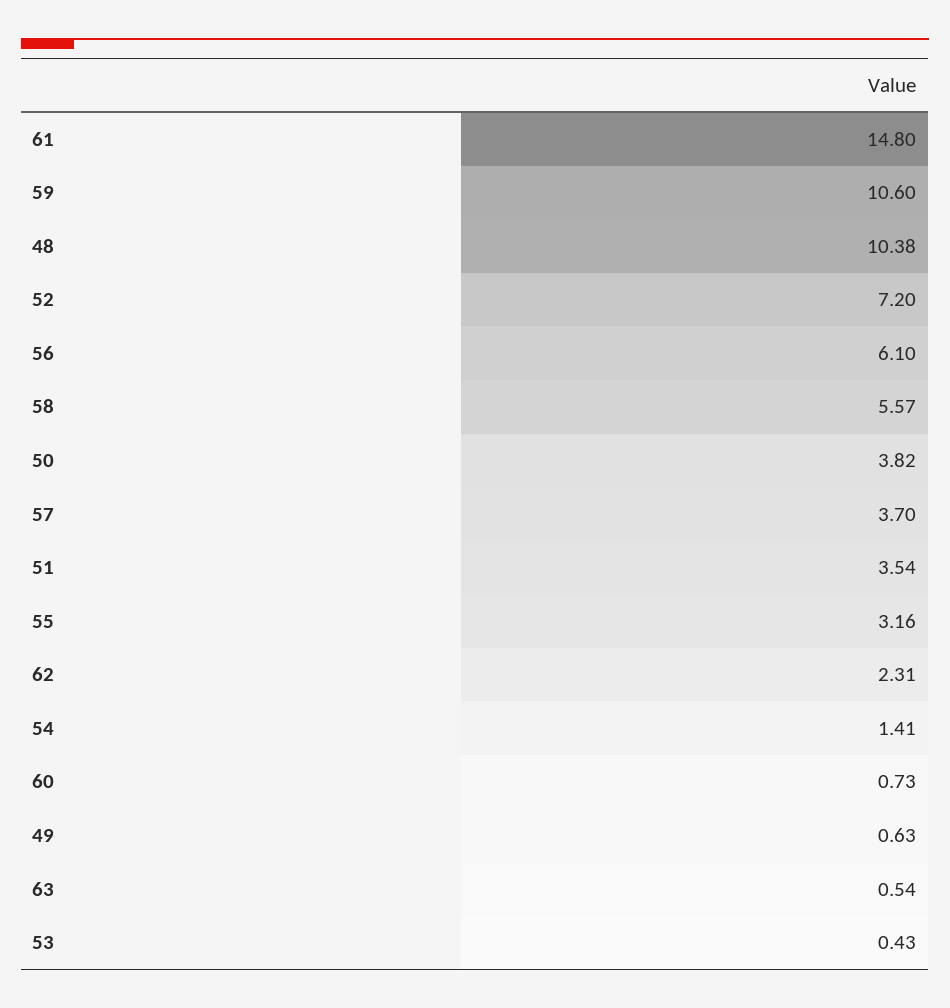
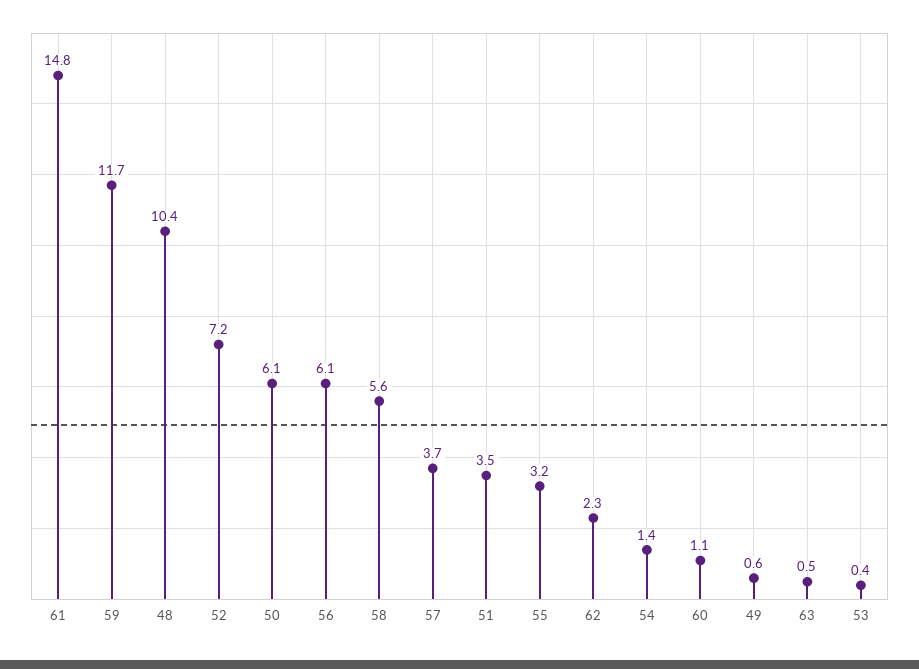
  {
    "61": 14.8,
-   "59": 10.6,
+   "59": 11.7,
    "48": 10.38,
    "52": 7.2,
    "56": 6.1,
    "58": 5.57,
-   "50": 3.82,
+   "50": 6.1,
    "57": 3.7,
    "51": 3.54,
    "55": 3.16,
    "62": 2.31,
    "54": 1.41,
-   "60": 0.73,
+   "60": 1.1,
    "49": 0.63,
    "63": 0.54,
    "53": 0.43
  }

